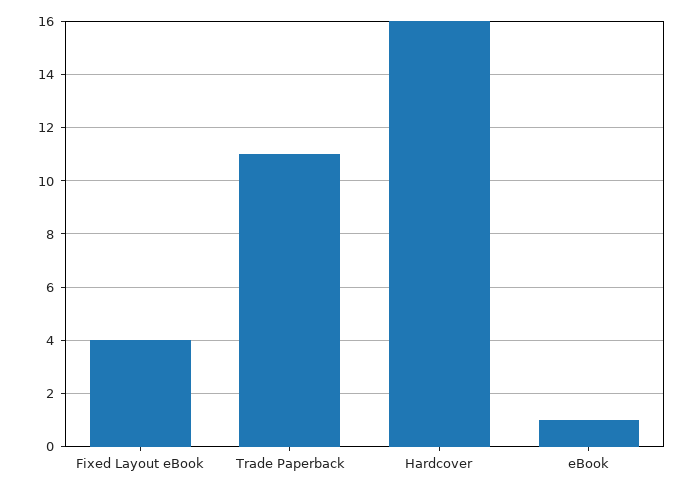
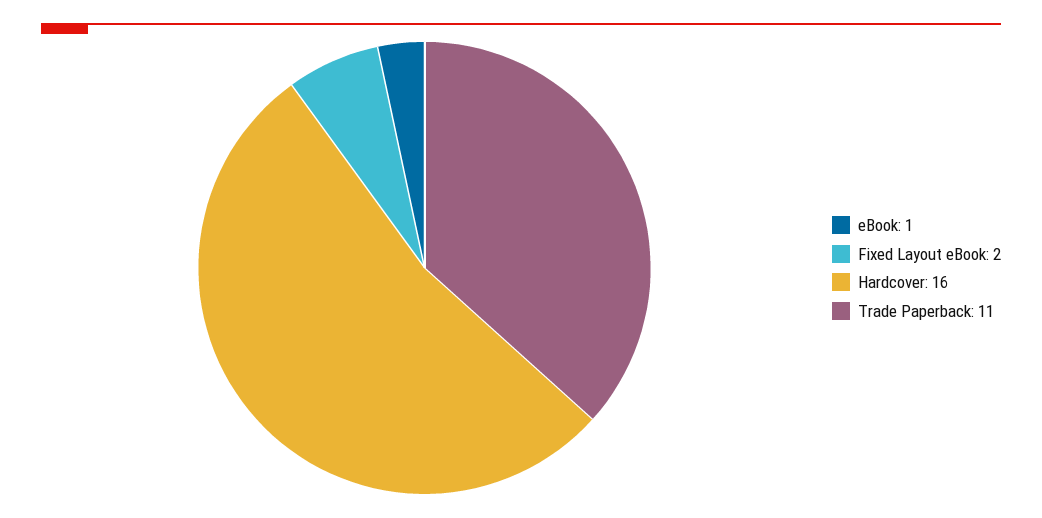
  {
-   "Fixed Layout eBook": 4,
+   "Fixed Layout eBook": 2,
    "Trade Paperback": 11,
    "Hardcover": 16,
    "eBook": 1
  }

